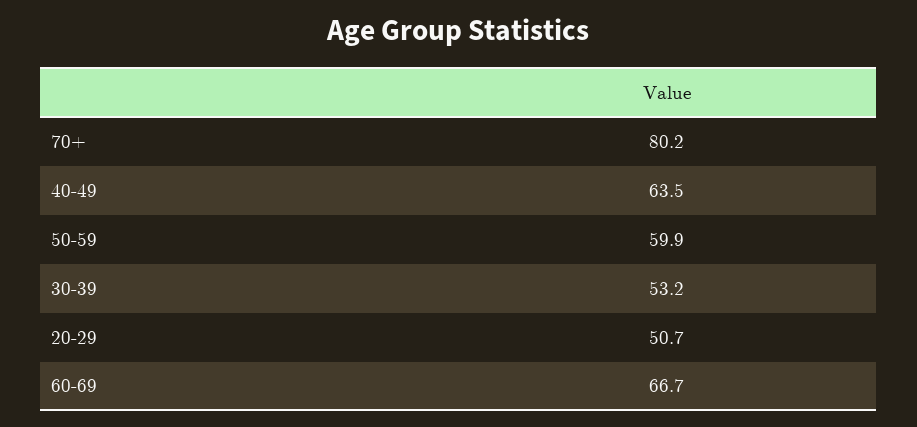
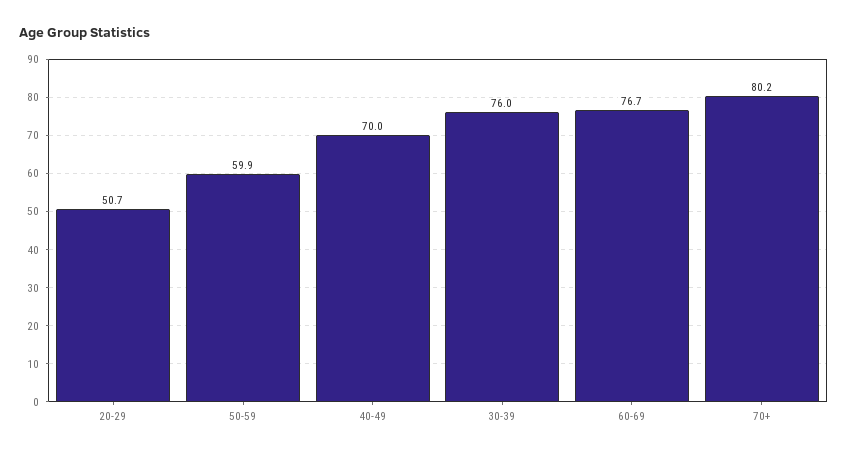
  {
    "70+": 80.2,
-   "40-49": 63.5,
+   "40-49": 70,
    "50-59": 59.9,
-   "30-39": 53.2,
+   "30-39": 76,
    "20-29": 50.7,
-   "60-69": 66.7
+   "60-69": 76.7
  }

